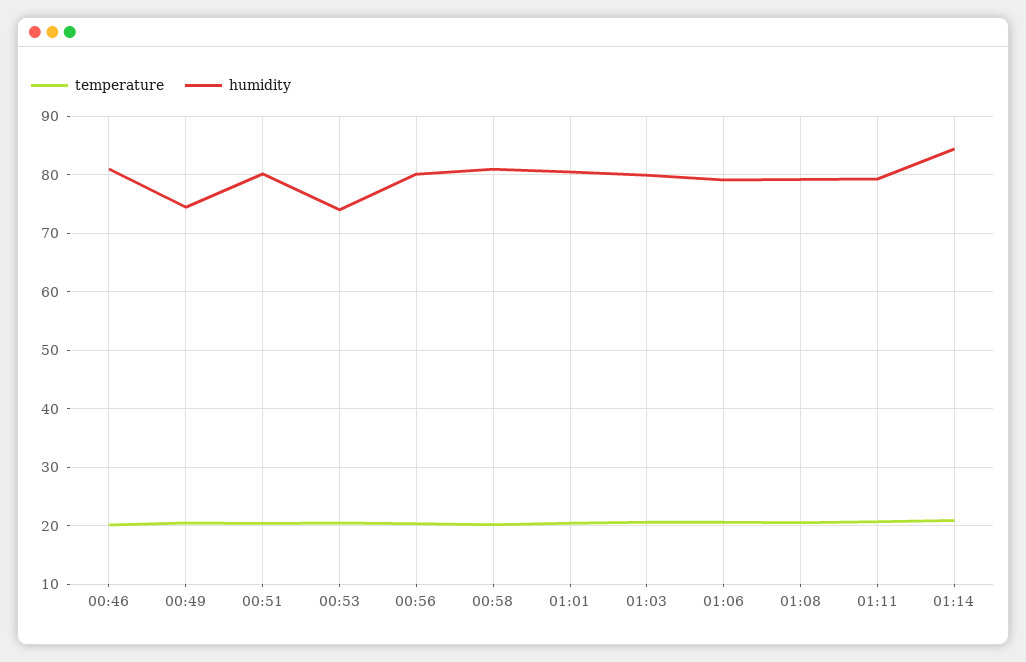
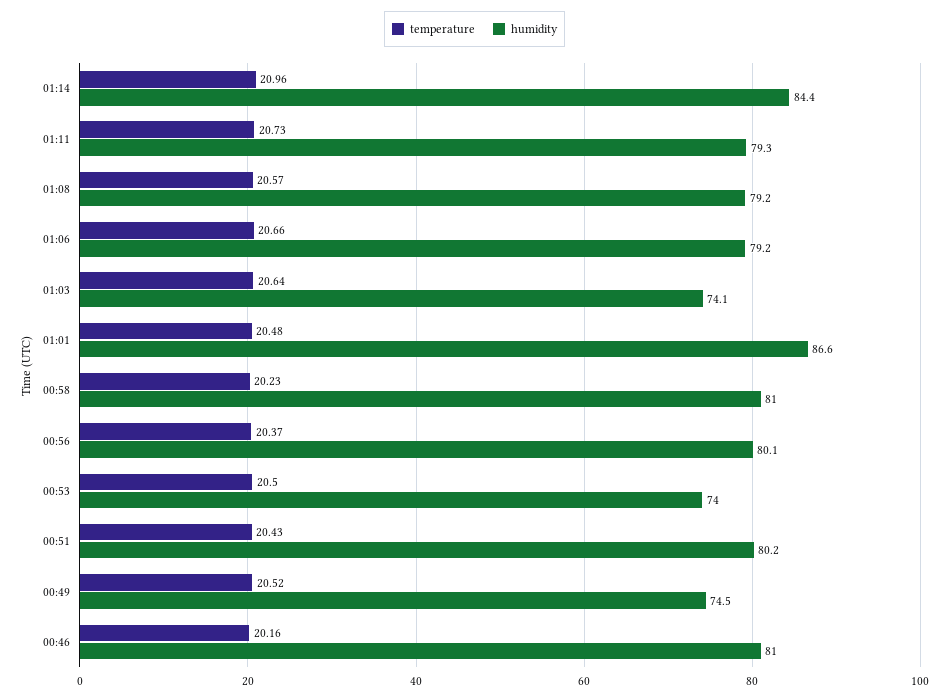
  {
    "temperature": {
      "00:46": 20.16,
      "00:49": 20.52,
      "00:51": 20.43,
      "00:53": 20.5,
      "00:56": 20.37,
      "00:58": 20.23,
      "01:01": 20.48,
      "01:03": 20.64,
      "01:06": 20.66,
      "01:08": 20.57,
      "01:11": 20.73,
      "01:14": 20.96
    },
    "humidity": {
      "00:46": 81,
      "00:49": 74.5,
      "00:51": 80.2,
      "00:53": 74,
      "00:56": 80.1,
      "00:58": 81,
-     "01:01": 80,
+     "01:01": 86.6,
-     "01:03": 80,
+     "01:03": 74.1,
      "01:06": 79.2,
      "01:08": 79.2,
      "01:11": 79.3,
      "01:14": 84.4
    }
  }

